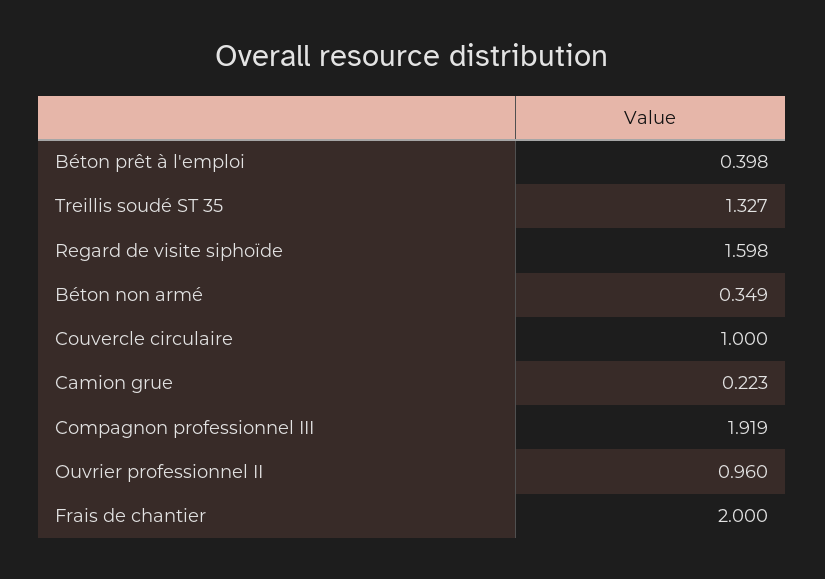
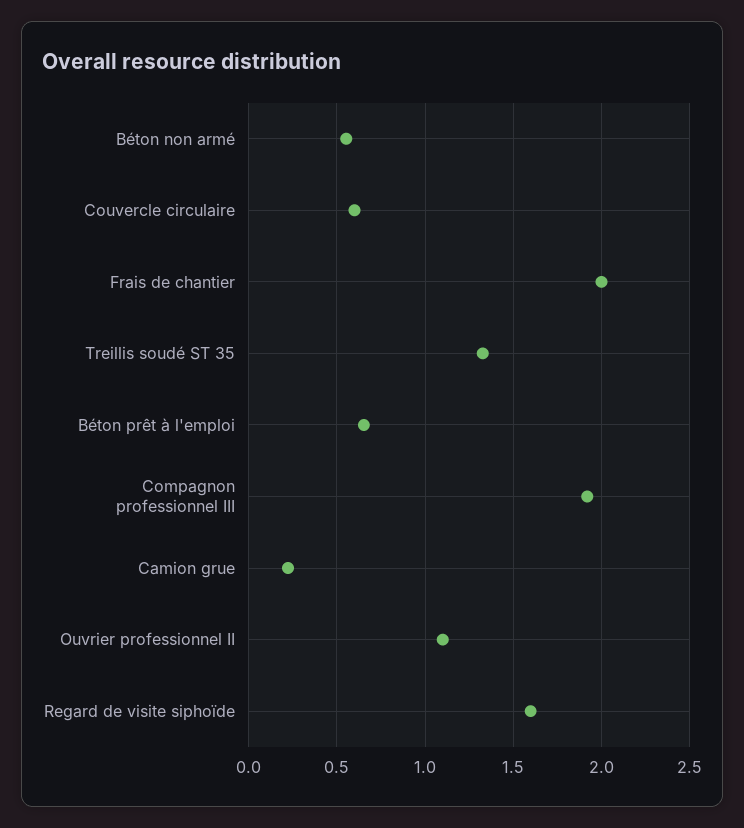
  {
-   "Béton prêt à l'emploi": 0.398,
+   "Béton prêt à l'emploi": 0.65,
    "Treillis soudé ST 35": 1.327,
    "Regard de visite siphoïde": 1.598,
-   "Béton non armé": 0.349,
+   "Béton non armé": 0.55,
-   "Couvercle circulaire": 1,
+   "Couvercle circulaire": 0.6,
    "Camion grue": 0.223,
    "Compagnon professionnel III": 1.919,
-   "Ouvrier professionnel II": 0.96,
+   "Ouvrier professionnel II": 1.1,
    "Frais de chantier": 2
  }

